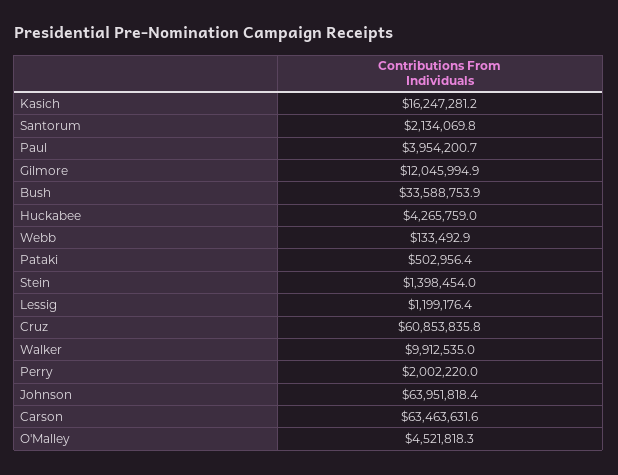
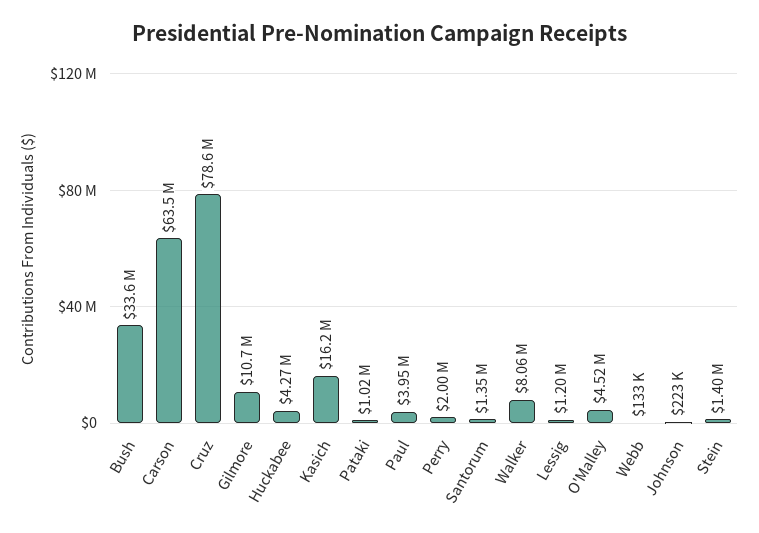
  {
    "Kasich": 16247281.2,
-   "Santorum": 2134069.8,
+   "Santorum": 1350000,
    "Paul": 3954200.7,
-   "Gilmore": 12045994.9,
+   "Gilmore": 10700000,
    "Bush": 33588753.9,
    "Huckabee": 4265759,
    "Webb": 133492.9,
-   "Pataki": 502956.4,
+   "Pataki": 1020000,
    "Stein": 1398454,
    "Lessig": 1199176.4,
-   "Cruz": 60853835.8,
+   "Cruz": 78600000,
-   "Walker": 9912535,
+   "Walker": 8060000,
    "Perry": 2002220,
-   "Johnson": 63951818.4,
+   "Johnson": 223000,
    "Carson": 63463631.6,
    "O'Malley": 4521818.3
  }

